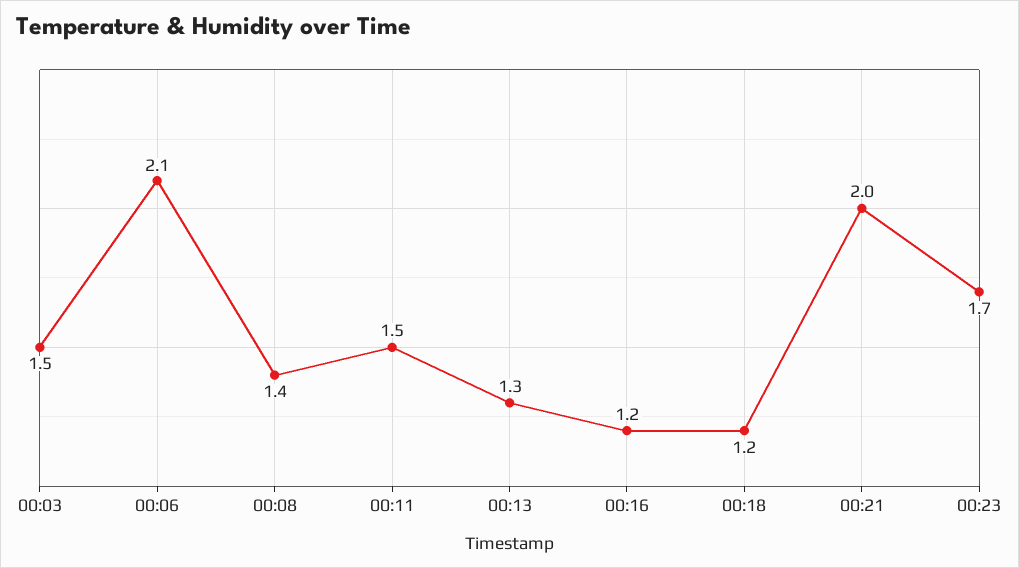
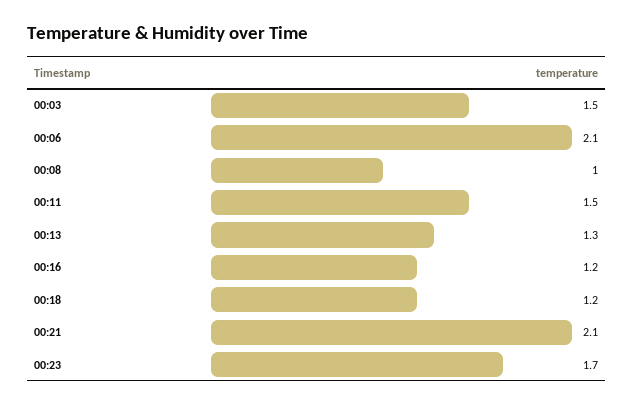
  {
    "00:03": 1.5,
    "00:06": 2.1,
-   "00:08": 1.4,
+   "00:08": 1,
    "00:11": 1.5,
    "00:13": 1.3,
    "00:16": 1.2,
    "00:18": 1.2,
-   "00:21": 2,
+   "00:21": 2.1,
    "00:23": 1.7
  }

